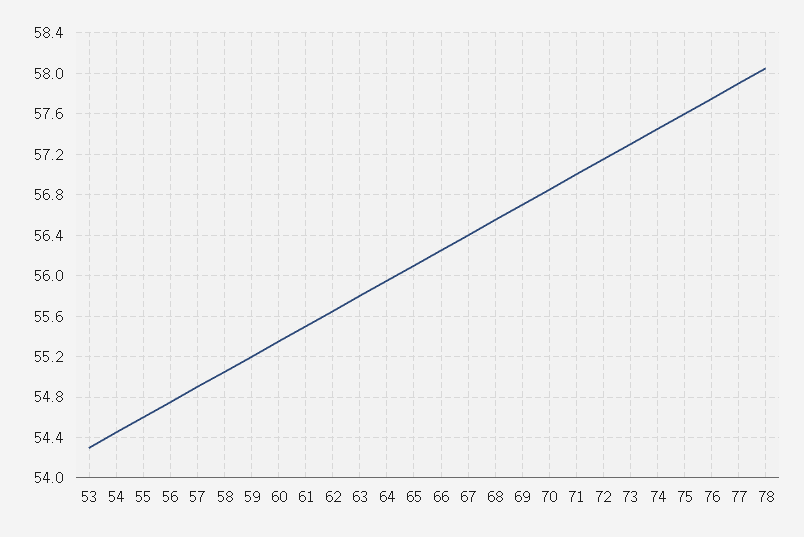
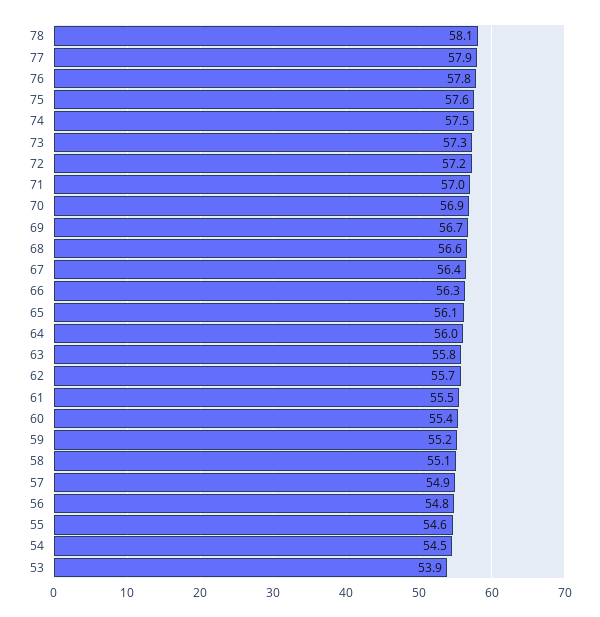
  {
-   "53": 54.3,
+   "53": 53.9,
    "54": 54.5,
    "55": 54.6,
    "56": 54.8,
    "57": 54.9,
    "58": 55.1,
    "59": 55.2,
    "60": 55.4,
    "61": 55.5,
    "62": 55.7,
    "63": 55.8,
    "64": 56,
    "65": 56.1,
    "66": 56.3,
    "67": 56.4,
    "68": 56.6,
    "69": 56.7,
    "70": 56.9,
    "71": 57,
    "72": 57.2,
    "73": 57.3,
    "74": 57.5,
    "75": 57.6,
    "76": 57.8,
    "77": 57.9,
    "78": 58.1
  }

